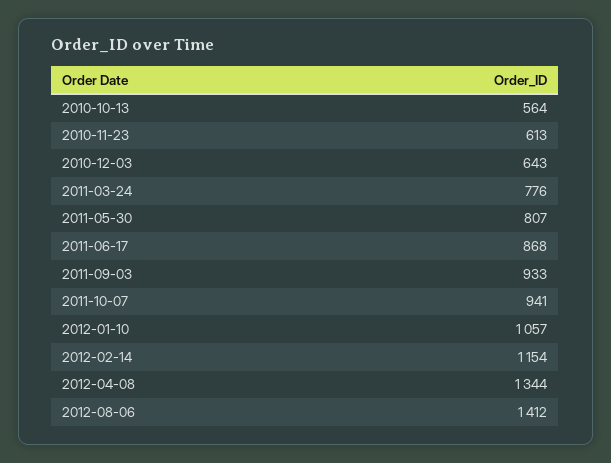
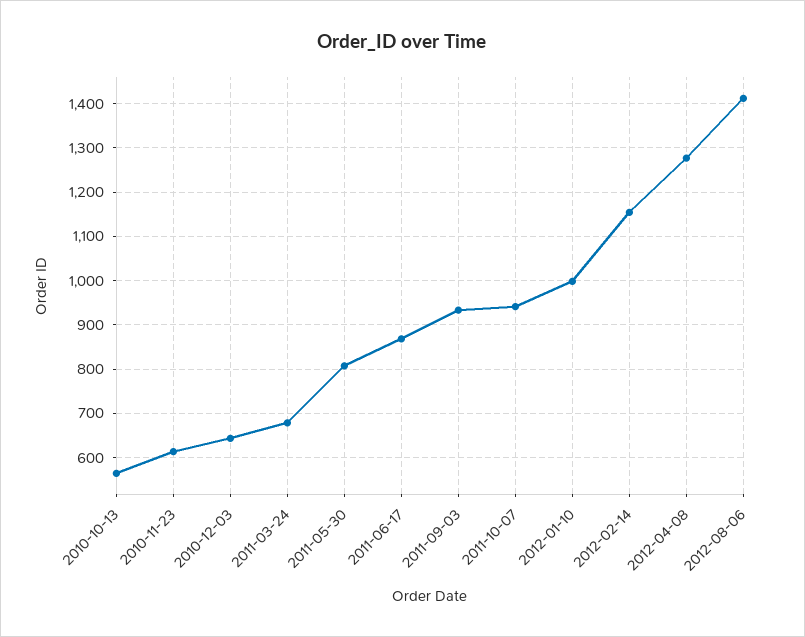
  {
    "2010-10-13": 564,
    "2010-11-23": 613,
    "2010-12-03": 643,
-   "2011-03-24": 776,
+   "2011-03-24": 680,
    "2011-05-30": 807,
    "2011-06-17": 868,
    "2011-09-03": 933,
    "2011-10-07": 941,
-   "2012-01-10": 1057,
+   "2012-01-10": 1000,
    "2012-02-14": 1154,
-   "2012-04-08": 1344,
+   "2012-04-08": 1280,
    "2012-08-06": 1412
  }

